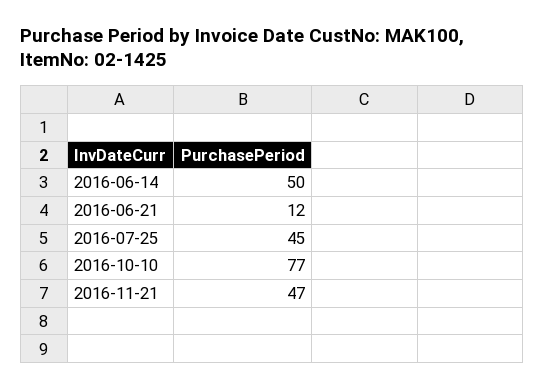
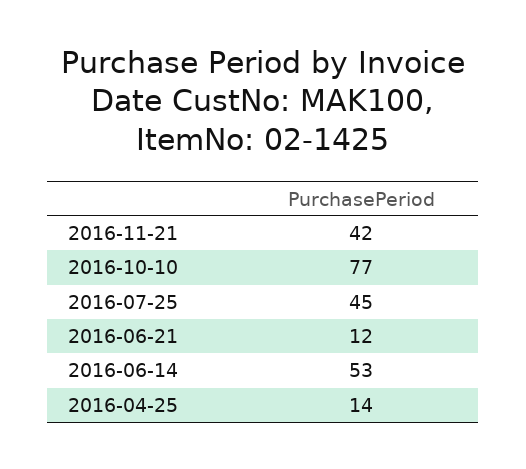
  {
-   "2016-06-14": 50,
+   "2016-06-14": 53,
    "2016-06-21": 12,
    "2016-07-25": 45,
    "2016-10-10": 77,
-   "2016-11-21": 47
+   "2016-11-21": 42,
+   "2016-04-25": 14
  }

